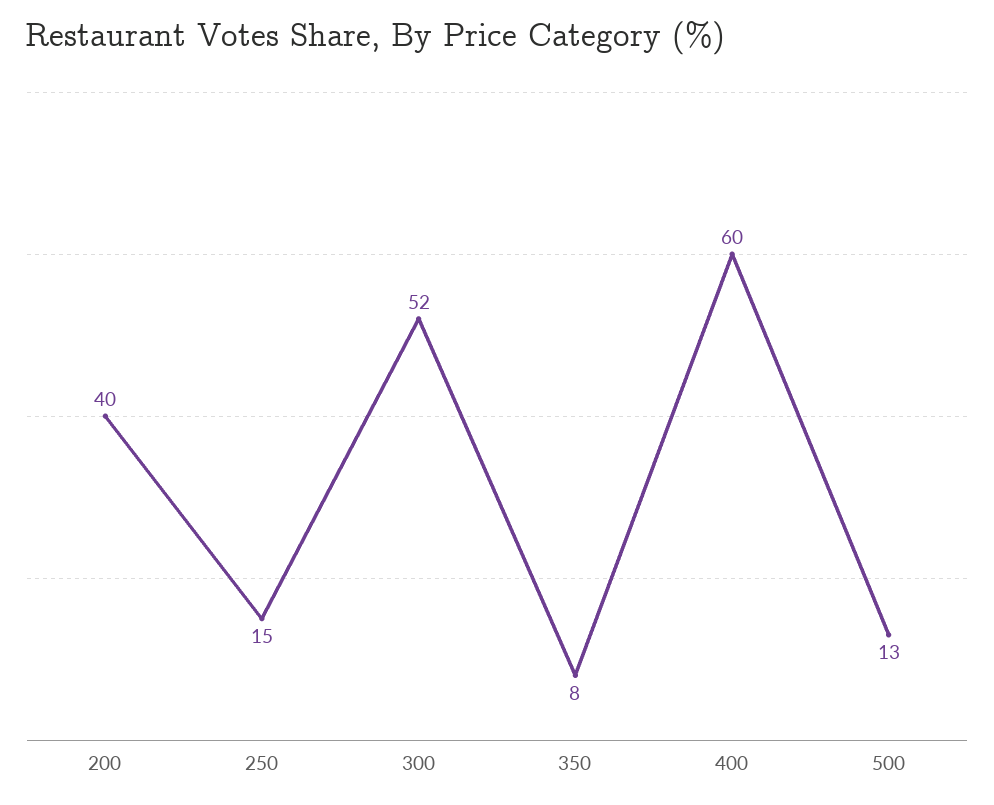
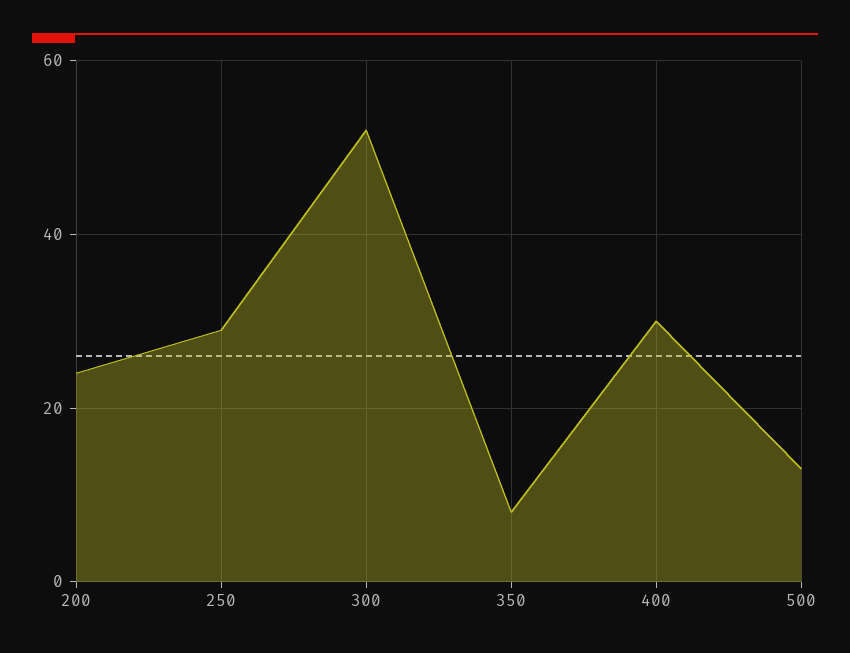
  {
-   "200": 40,
+   "200": 25,
-   "250": 15,
+   "250": 30,
    "300": 52,
    "350": 8,
-   "400": 60,
+   "400": 30,
    "500": 13
  }

